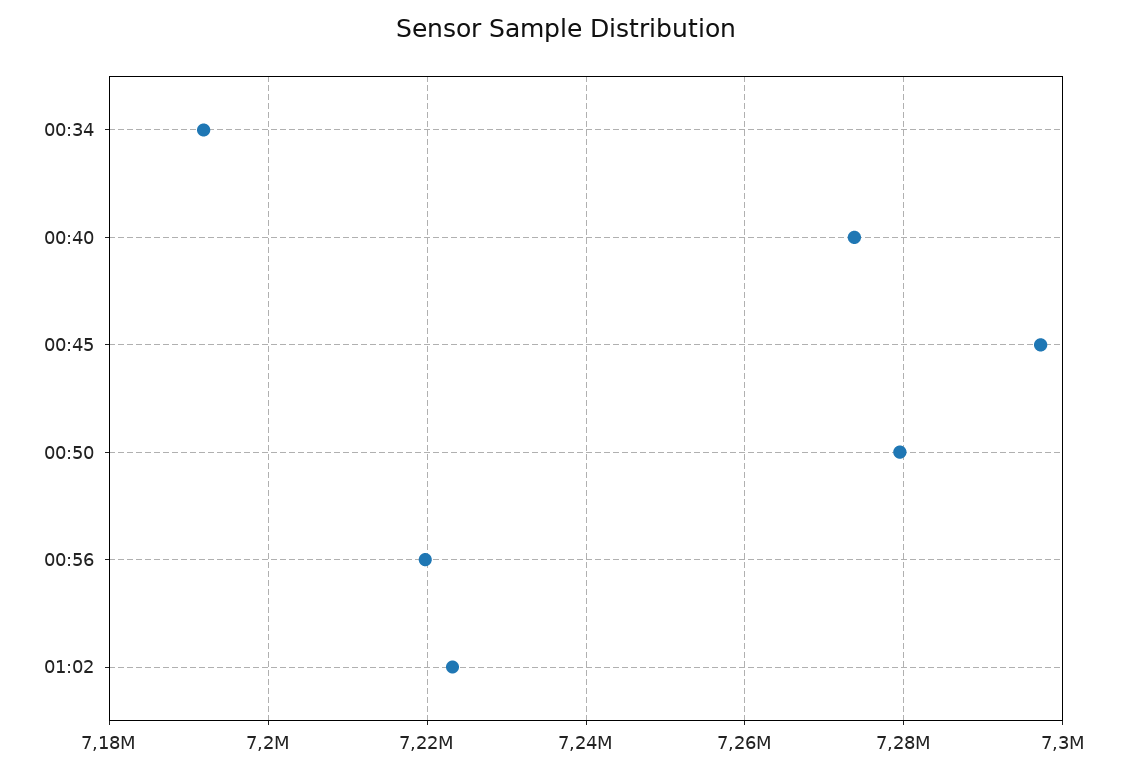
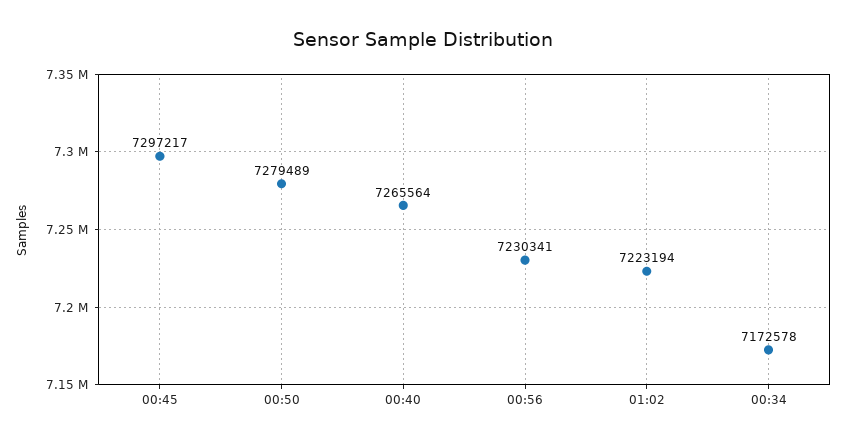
  {
-   "00:34": 7192000,
+   "00:34": 7172578,
-   "00:40": 7274000,
+   "00:40": 7265564,
    "00:45": 7297217,
    "00:50": 7279489,
-   "00:56": 7220000,
+   "00:56": 7230341,
    "01:02": 7223194
  }

